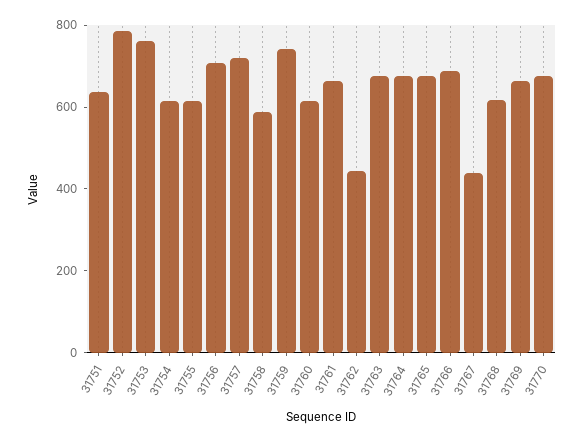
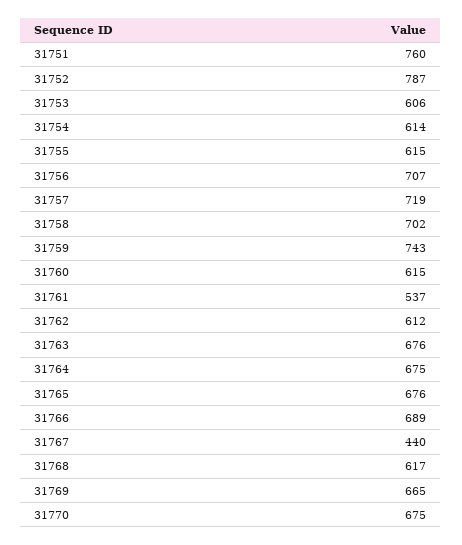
  {
-   "31751": 650,
+   "31751": 760,
    "31752": 787,
-   "31753": 750,
+   "31753": 606,
    "31754": 614,
    "31755": 615,
    "31756": 707,
    "31757": 719,
-   "31758": 600,
+   "31758": 702,
    "31759": 743,
    "31760": 615,
-   "31761": 650,
+   "31761": 537,
-   "31762": 450,
+   "31762": 612,
    "31763": 676,
    "31764": 675,
    "31765": 676,
    "31766": 689,
    "31767": 440,
    "31768": 617,
    "31769": 665,
    "31770": 675
  }

